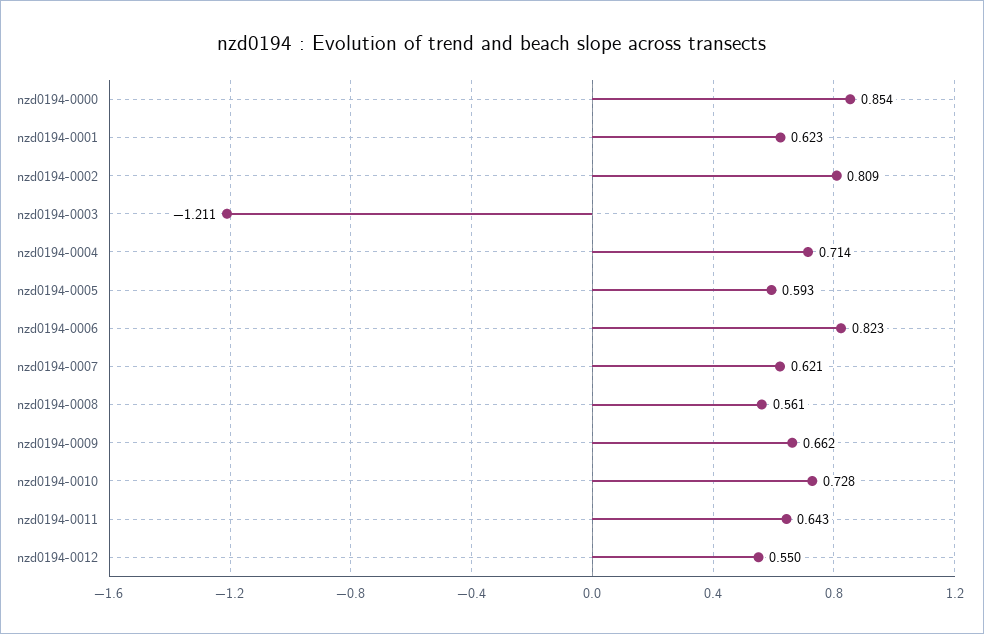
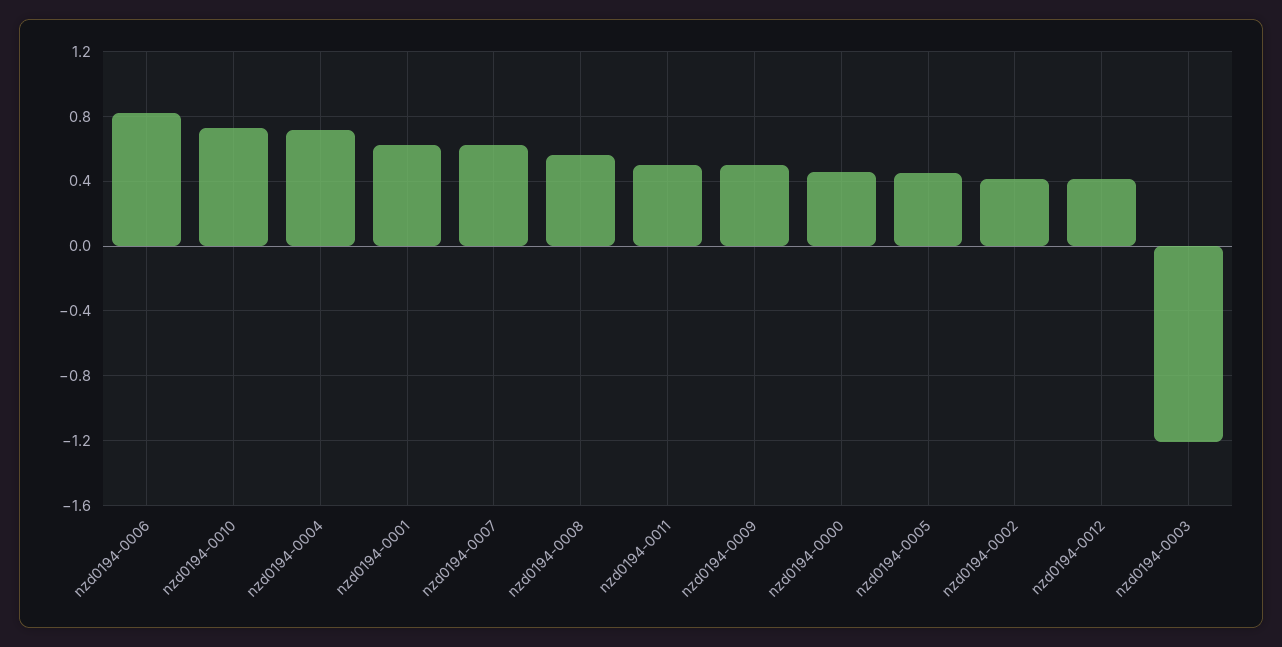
  {
-   "nzd0194-0000": 0.854,
+   "nzd0194-0000": 0.45,
    "nzd0194-0001": 0.623,
-   "nzd0194-0002": 0.809,
+   "nzd0194-0002": 0.4,
    "nzd0194-0003": -1.211,
    "nzd0194-0004": 0.714,
-   "nzd0194-0005": 0.593,
+   "nzd0194-0005": 0.45,
    "nzd0194-0006": 0.823,
    "nzd0194-0007": 0.621,
    "nzd0194-0008": 0.561,
-   "nzd0194-0009": 0.662,
+   "nzd0194-0009": 0.5,
    "nzd0194-0010": 0.728,
-   "nzd0194-0011": 0.643,
+   "nzd0194-0011": 0.5,
-   "nzd0194-0012": 0.55
+   "nzd0194-0012": 0.4
  }

